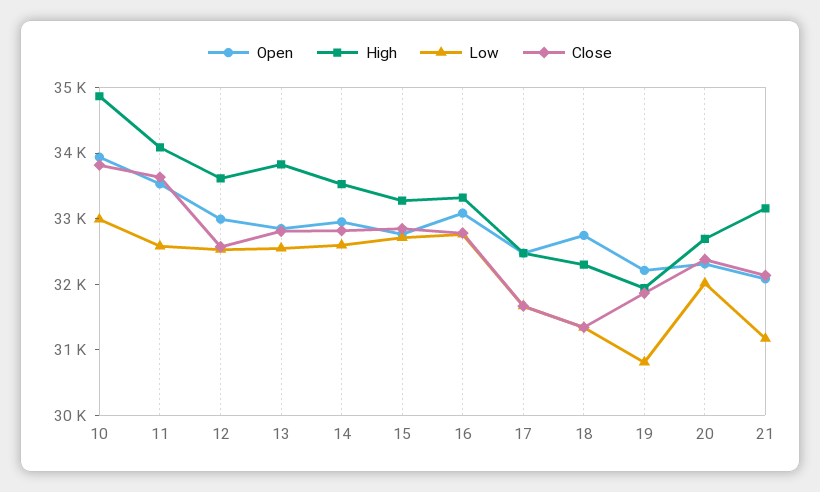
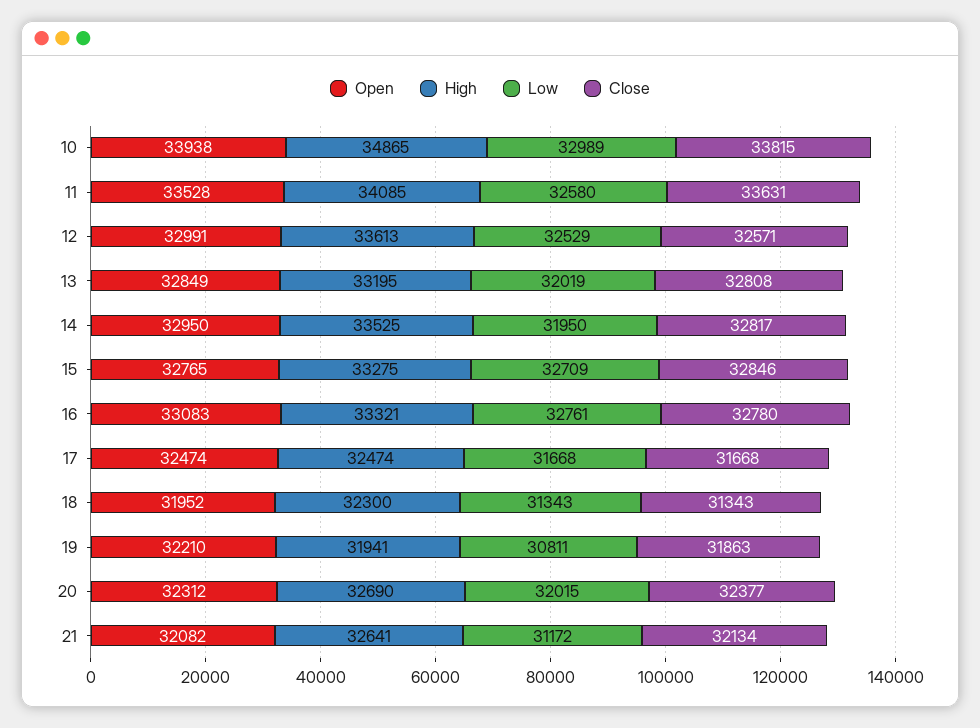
  {
    "Open": {
      "10": 33938,
      "11": 33528,
      "12": 32991,
      "13": 32849,
      "14": 32950,
      "15": 32765,
      "16": 33083,
      "17": 32474,
-     "18": 32800,
+     "18": 31952,
      "19": 32210,
      "20": 32312,
      "21": 32082
    },
    "High": {
      "10": 34865,
      "11": 34085,
      "12": 33613,
-     "13": 33800,
+     "13": 33195,
      "14": 33525,
      "15": 33275,
      "16": 33321,
      "17": 32474,
      "18": 32300,
      "19": 31941,
      "20": 32690,
-     "21": 33200
+     "21": 32641
    },
    "Low": {
      "10": 32989,
      "11": 32580,
      "12": 32529,
-     "13": 32600,
+     "13": 32019,
-     "14": 32600,
+     "14": 31950,
      "15": 32709,
      "16": 32761,
      "17": 31668,
      "18": 31343,
      "19": 30811,
      "20": 32015,
      "21": 31172
    },
    "Close": {
      "10": 33815,
      "11": 33631,
      "12": 32571,
      "13": 32808,
      "14": 32817,
      "15": 32846,
      "16": 32780,
      "17": 31668,
      "18": 31343,
      "19": 31863,
      "20": 32377,
      "21": 32134
    }
  }

